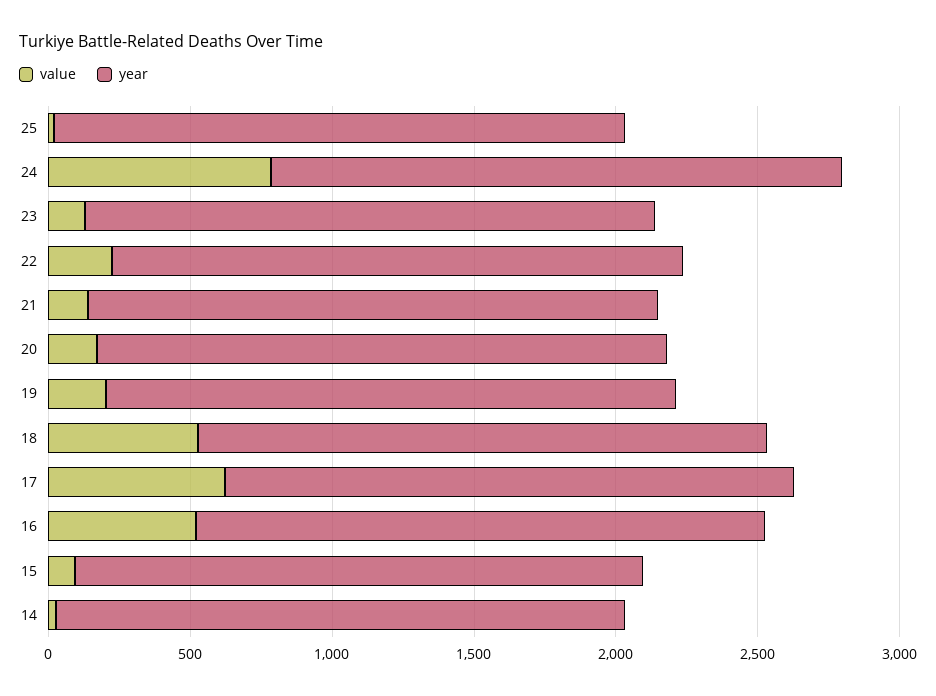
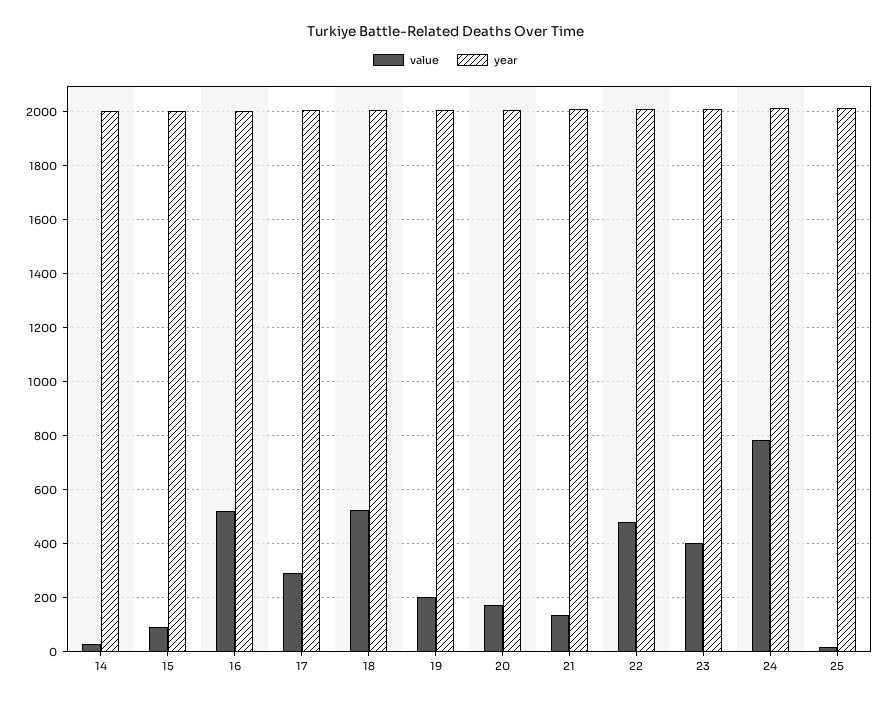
  {
    "value": {
      "25": 25,
      "24": 775,
-     "23": 100,
+     "23": 400,
-     "22": 200,
+     "22": 475,
      "21": 150,
      "20": 175,
      "19": 200,
      "18": 525,
-     "17": 600,
+     "17": 300,
      "16": 525,
      "15": 100,
      "14": 25
    },
    "year": {
      "25": 2025,
      "24": 2000,
      "23": 2000,
      "22": 2000,
      "21": 2000,
      "20": 2000,
      "19": 2000,
      "18": 2000,
      "17": 2000,
      "16": 2000,
      "15": 2000,
      "14": 2000
    }
  }

